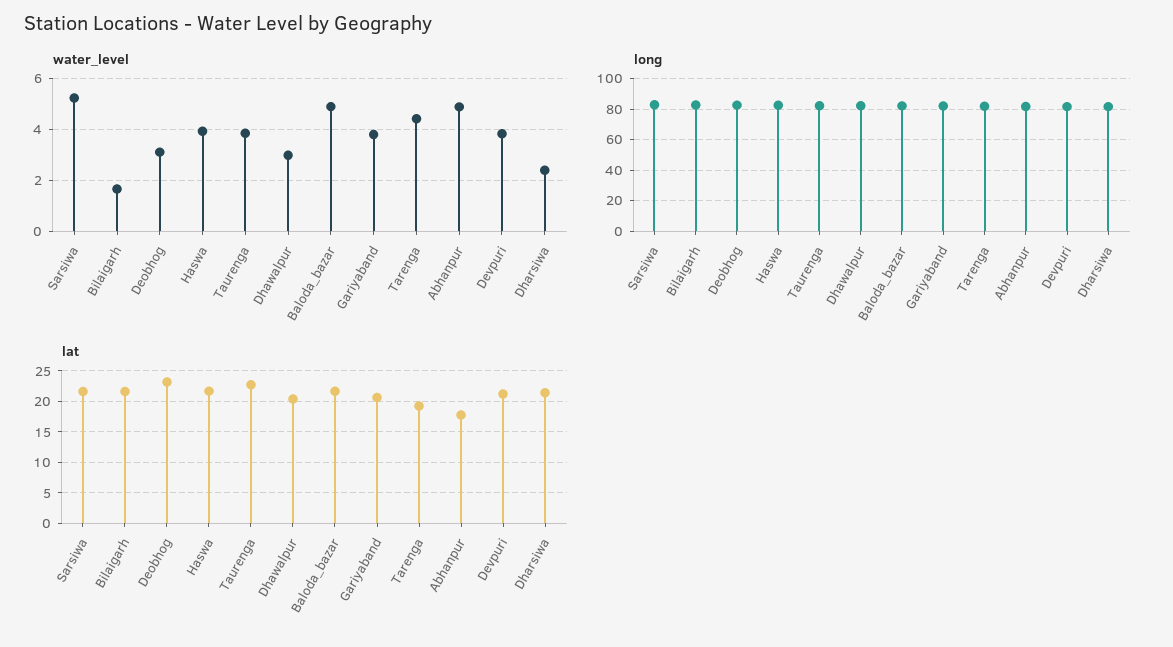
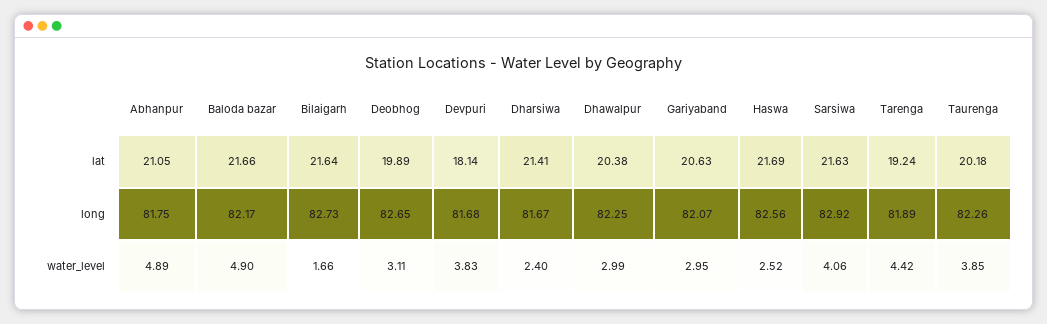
  {
    "water_level": {
-     "Sarsiwa": 5.25,
+     "Sarsiwa": 4.06,
      "Bilaigarh": 1.66,
      "Deobhog": 3.11,
-     "Haswa": 4,
+     "Haswa": 2.52,
      "Taurenga": 3.85,
      "Dhawalpur": 2.99,
      "Baloda_bazar": 4.9,
-     "Gariyaband": 3.75,
+     "Gariyaband": 2.95,
      "Tarenga": 4.42,
      "Abhanpur": 4.89,
      "Devpuri": 3.83,
      "Dharsiwa": 2.4
    },
    "long": {
      "Sarsiwa": 82.92,
      "Bilaigarh": 82.73,
      "Deobhog": 82.65,
      "Haswa": 82.56,
      "Taurenga": 82.26,
      "Dhawalpur": 82.25,
      "Baloda_bazar": 82.17,
      "Gariyaband": 82.07,
      "Tarenga": 81.89,
      "Abhanpur": 81.75,
      "Devpuri": 81.68,
      "Dharsiwa": 81.67
    },
    "lat": {
      "Sarsiwa": 21.63,
      "Bilaigarh": 21.64,
-     "Deobhog": 23,
+     "Deobhog": 19.89,
      "Haswa": 21.69,
-     "Taurenga": 23,
+     "Taurenga": 20.18,
      "Dhawalpur": 20.38,
      "Baloda_bazar": 21.66,
      "Gariyaband": 20.63,
      "Tarenga": 19.24,
-     "Abhanpur": 18,
+     "Abhanpur": 21.05,
-     "Devpuri": 21,
+     "Devpuri": 18.14,
      "Dharsiwa": 21.41
    }
  }

